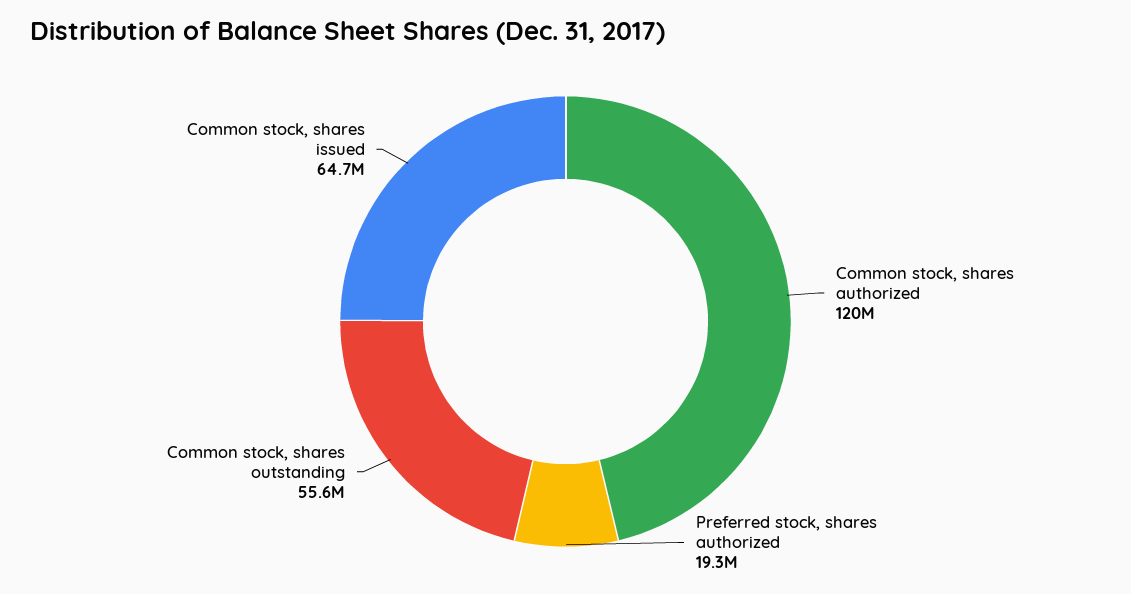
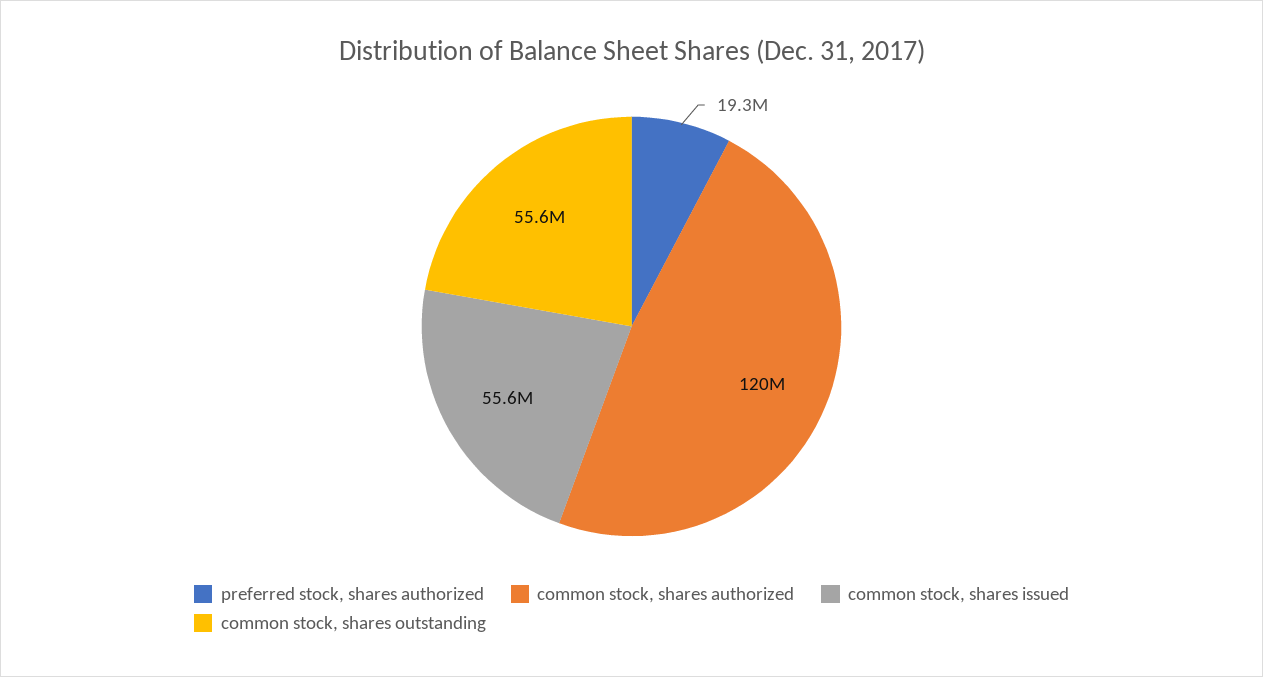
  {
    "Common stock, shares authorized": 120000000,
    "Preferred stock, shares authorized": 19300000,
    "Common stock, shares outstanding": 55600000,
-   "Common stock, shares issued": 64700000
+   "Common stock, shares issued": 55600000
  }

